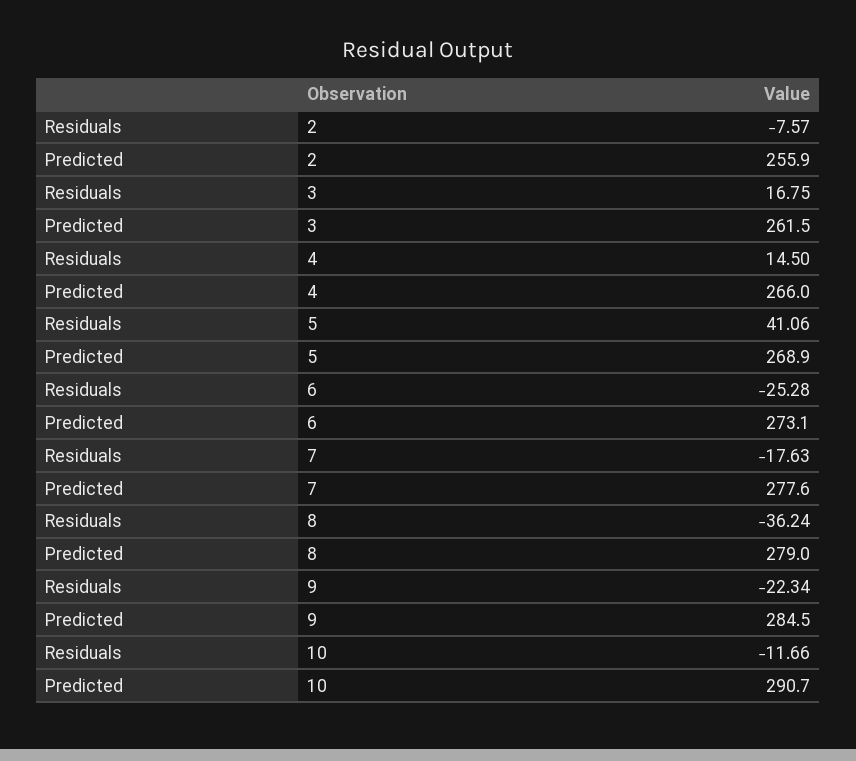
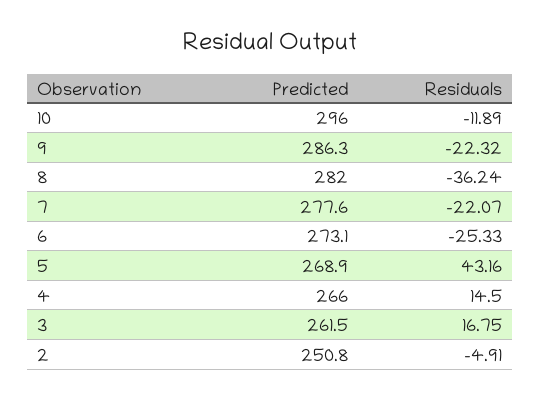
  {
    "Residuals": {
-     "2": -7.57,
+     "2": -4.91,
      "3": 16.75,
      "4": 14.5,
-     "5": 41.06,
+     "5": 43.16,
-     "6": -25.28,
+     "6": -25.33,
-     "7": -17.63,
+     "7": -22.07,
      "8": -36.24,
-     "9": -22.34,
+     "9": -22.32,
-     "10": -11.66
+     "10": -11.89
    },
    "Predicted": {
-     "2": 255.9,
+     "2": 250.8,
      "3": 261.5,
      "4": 266,
      "5": 268.9,
      "6": 273.1,
      "7": 277.6,
-     "8": 279,
+     "8": 282,
-     "9": 284.5,
+     "9": 286.3,
-     "10": 290.7
+     "10": 296
    }
  }

